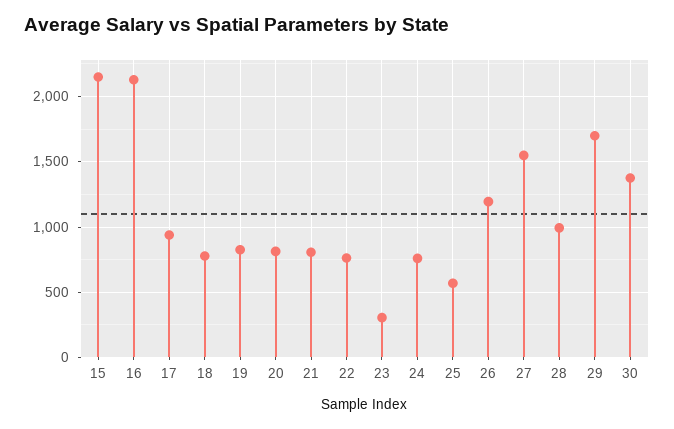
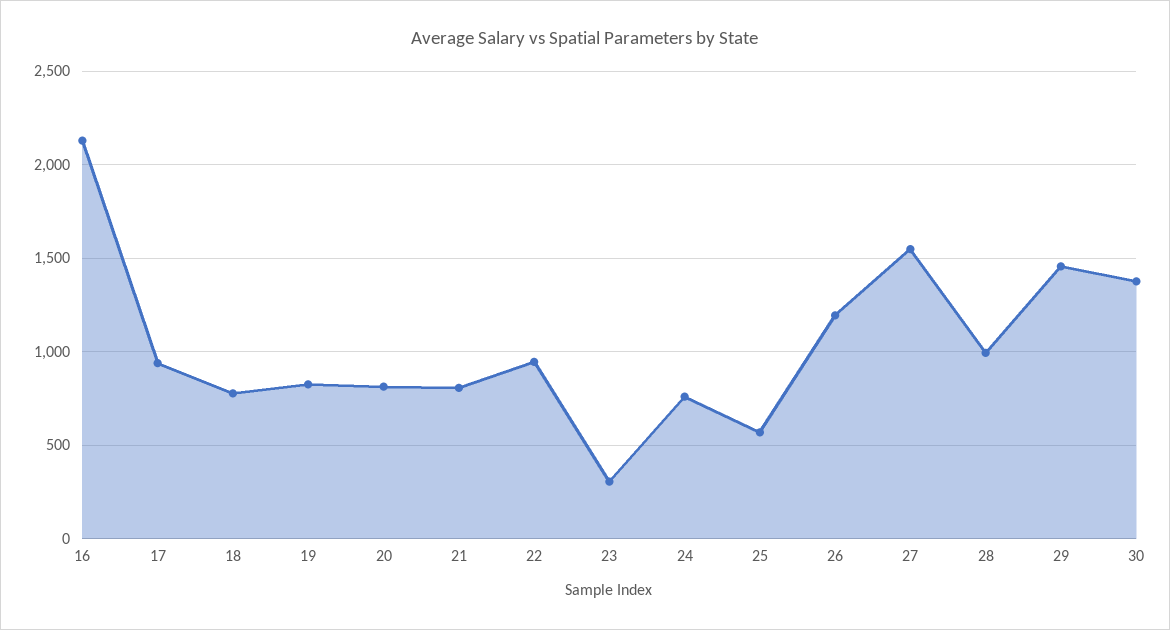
  {
-   "15": 2150,
    "16": 2150,
    "17": 950,
    "18": 800,
    "19": 850,
    "20": 800,
    "21": 800,
-   "22": 750,
+   "22": 950,
    "23": 300,
    "24": 750,
    "25": 550,
    "26": 1200,
    "27": 1550,
    "28": 1000,
-   "29": 1700,
+   "29": 1450,
    "30": 1400
  }

